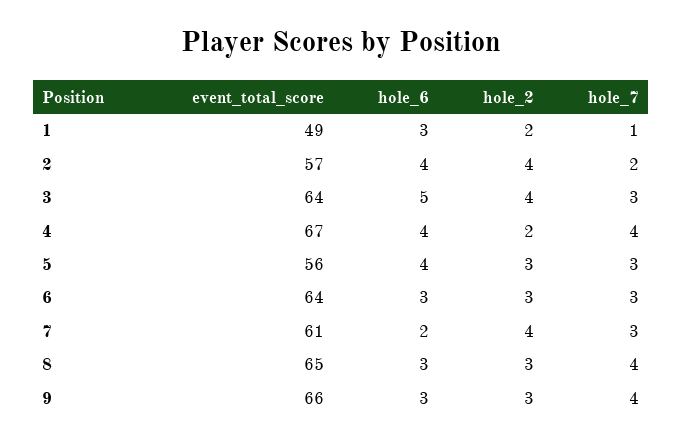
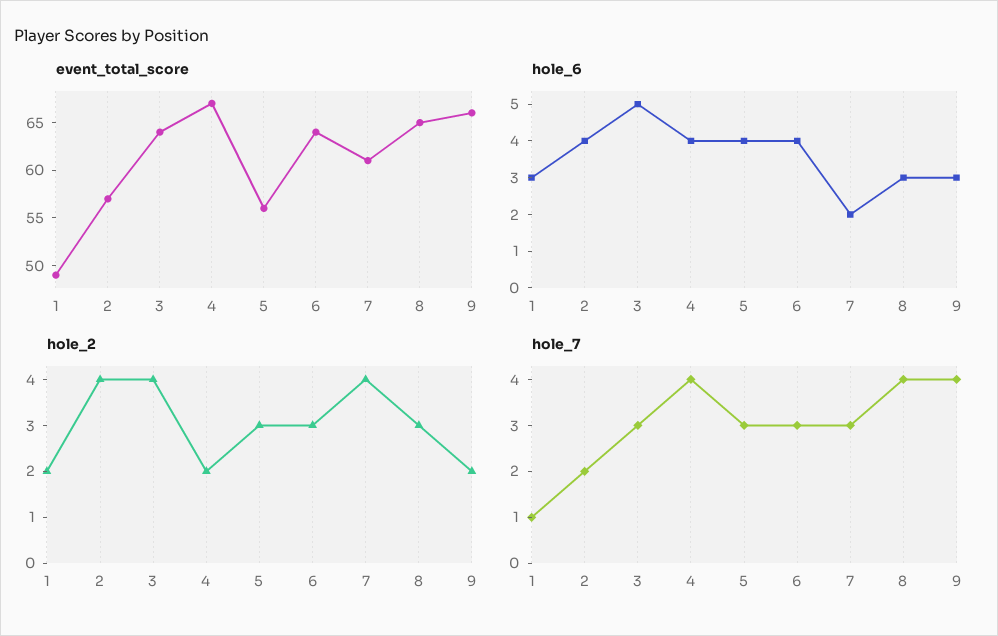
  {
    "event_total_score": {
      "1": 49,
      "2": 57,
      "3": 64,
      "4": 67,
      "5": 56,
      "6": 64,
      "7": 61,
      "8": 65,
      "9": 66
    },
    "hole_6": {
      "1": 3,
      "2": 4,
      "3": 5,
      "4": 4,
      "5": 4,
-     "6": 3,
+     "6": 4,
      "7": 2,
      "8": 3,
      "9": 3
    },
    "hole_2": {
      "1": 2,
      "2": 4,
      "3": 4,
      "4": 2,
      "5": 3,
      "6": 3,
      "7": 4,
      "8": 3,
-     "9": 3
+     "9": 2
    },
    "hole_7": {
      "1": 1,
      "2": 2,
      "3": 3,
      "4": 4,
      "5": 3,
      "6": 3,
      "7": 3,
      "8": 4,
      "9": 4
    }
  }

